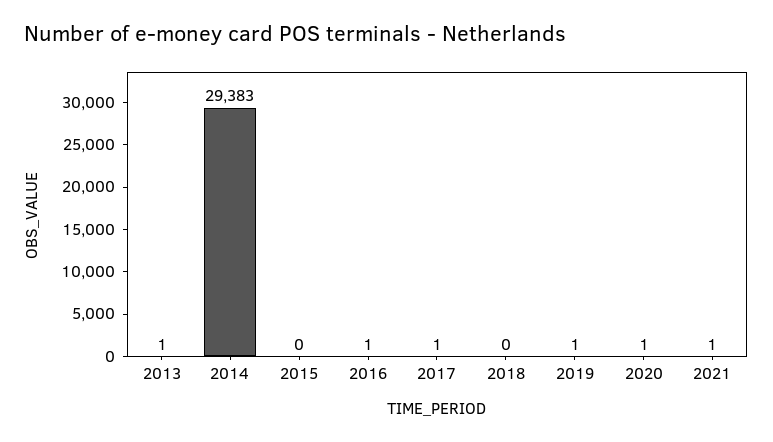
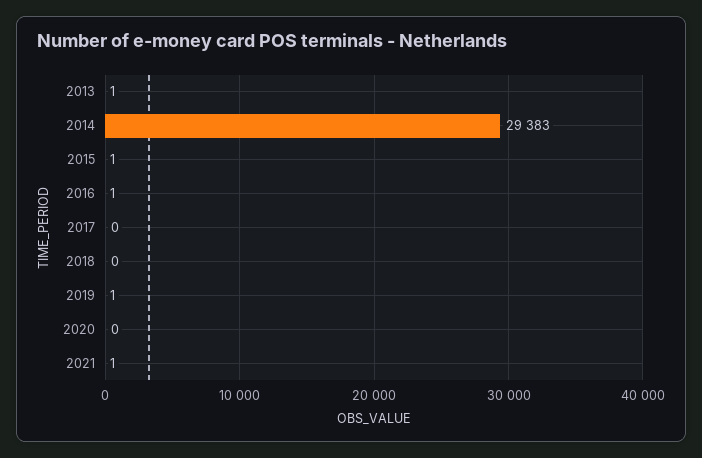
  {
    "2013": 1,
    "2014": 29383,
-   "2015": 0,
+   "2015": 1,
    "2016": 1,
-   "2017": 1,
+   "2017": 0,
    "2018": 0,
    "2019": 1,
-   "2020": 1,
+   "2020": 0,
    "2021": 1
  }

